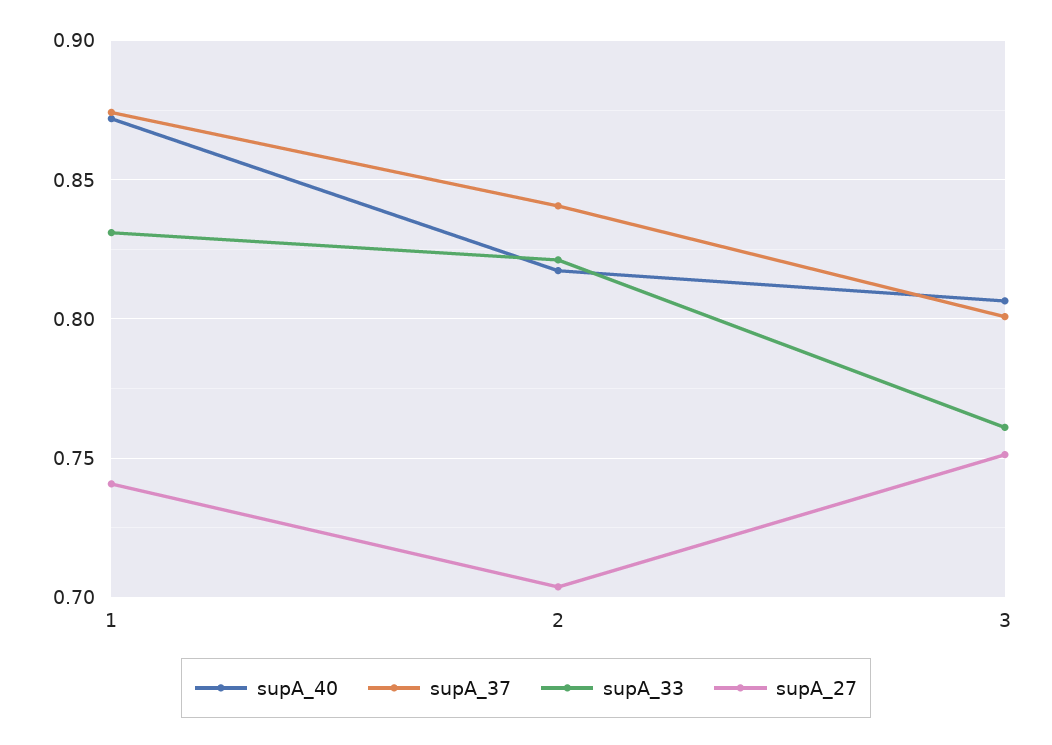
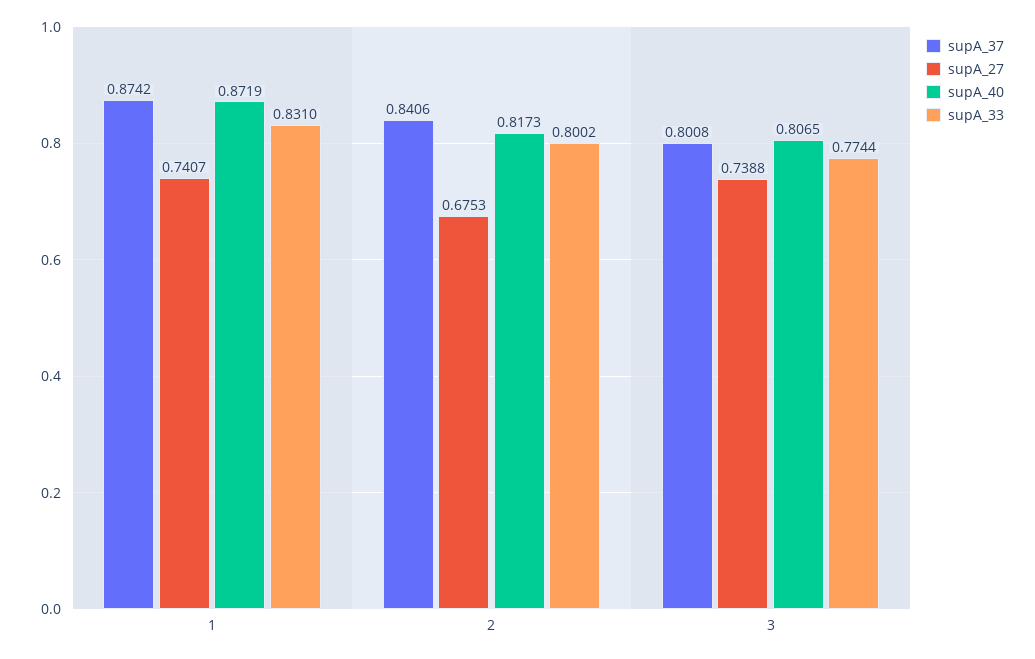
  {
    "supA_40": {
      "1": 0.8719,
      "2": 0.8173,
      "3": 0.8065
    },
    "supA_37": {
      "1": 0.8742,
      "2": 0.8406,
      "3": 0.8008
    },
    "supA_33": {
      "1": 0.831,
-     "2": 0.82,
+     "2": 0.8002,
-     "3": 0.76
+     "3": 0.7744
    },
    "supA_27": {
      "1": 0.7407,
-     "2": 0.705,
+     "2": 0.6753,
-     "3": 0.75
+     "3": 0.7388
    }
  }

